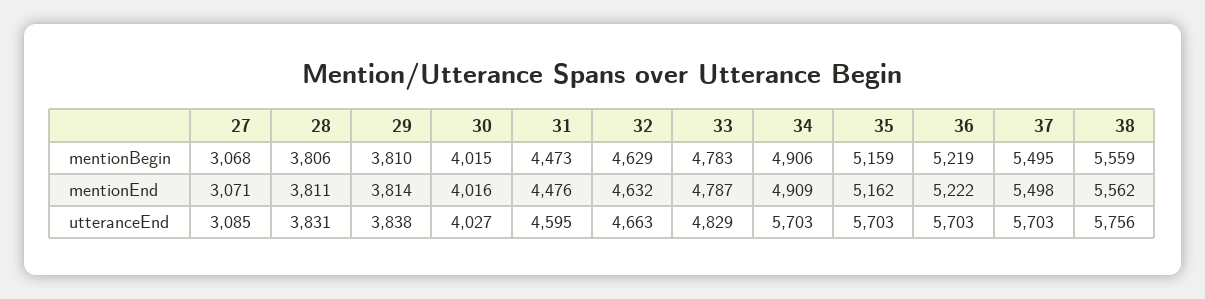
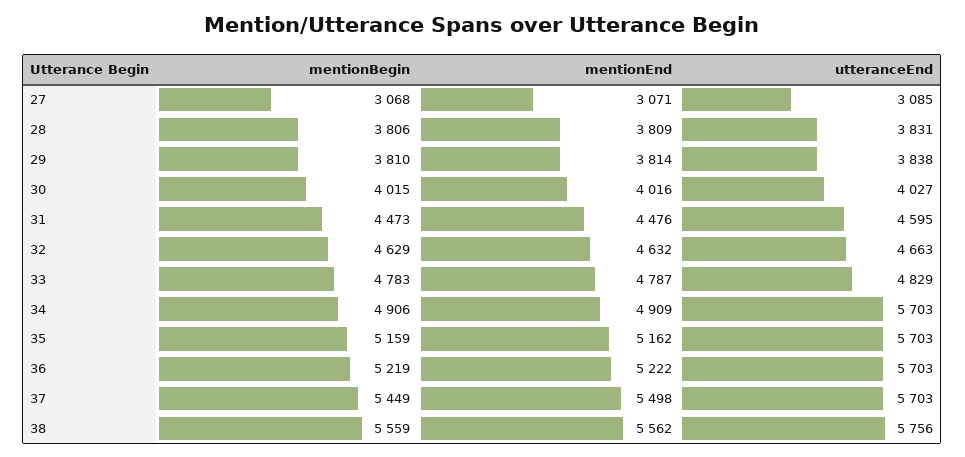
  {
    "27": {
      "mentionBegin": 3068,
      "mentionEnd": 3071,
      "utteranceEnd": 3085
    },
    "28": {
      "mentionBegin": 3806,
-     "mentionEnd": 3811,
+     "mentionEnd": 3809,
      "utteranceEnd": 3831
    },
    "29": {
      "mentionBegin": 3810,
      "mentionEnd": 3814,
      "utteranceEnd": 3838
    },
    "30": {
      "mentionBegin": 4015,
      "mentionEnd": 4016,
      "utteranceEnd": 4027
    },
    "31": {
      "mentionBegin": 4473,
      "mentionEnd": 4476,
      "utteranceEnd": 4595
    },
    "32": {
      "mentionBegin": 4629,
      "mentionEnd": 4632,
      "utteranceEnd": 4663
    },
    "33": {
      "mentionBegin": 4783,
      "mentionEnd": 4787,
      "utteranceEnd": 4829
    },
    "34": {
      "mentionBegin": 4906,
      "mentionEnd": 4909,
      "utteranceEnd": 5703
    },
    "35": {
      "mentionBegin": 5159,
      "mentionEnd": 5162,
      "utteranceEnd": 5703
    },
    "36": {
      "mentionBegin": 5219,
      "mentionEnd": 5222,
      "utteranceEnd": 5703
    },
    "37": {
-     "mentionBegin": 5495,
+     "mentionBegin": 5449,
      "mentionEnd": 5498,
      "utteranceEnd": 5703
    },
    "38": {
      "mentionBegin": 5559,
      "mentionEnd": 5562,
      "utteranceEnd": 5756
    }
  }

